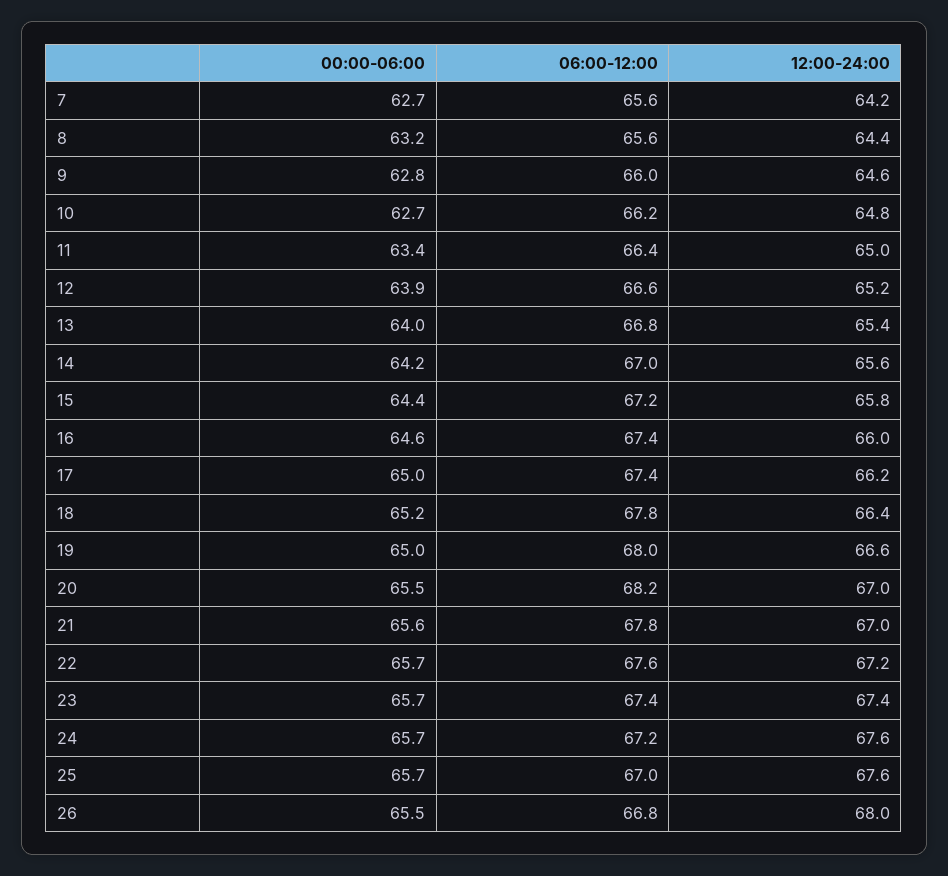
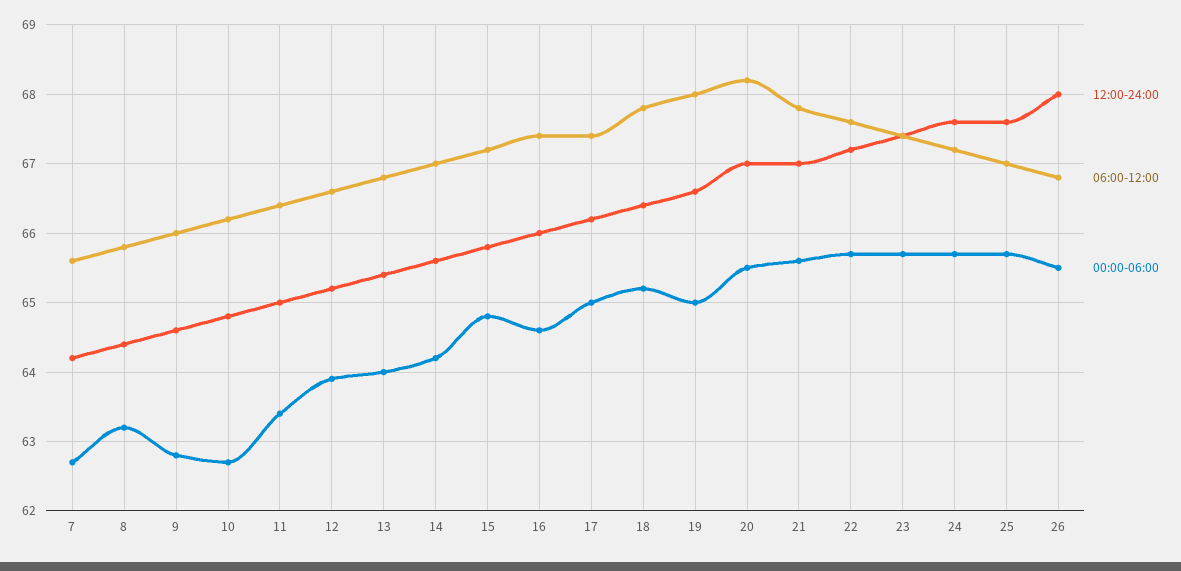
  {
    "00:00-06:00": {
      "7": 62.7,
      "8": 63.2,
      "9": 62.8,
      "10": 62.7,
      "11": 63.4,
      "12": 63.9,
      "13": 64,
      "14": 64.2,
-     "15": 64.4,
+     "15": 64.8,
      "16": 64.6,
      "17": 65,
      "18": 65.2,
      "19": 65,
      "20": 65.5,
      "21": 65.6,
      "22": 65.7,
      "23": 65.7,
      "24": 65.7,
      "25": 65.7,
      "26": 65.5
    },
    "06:00-12:00": {
      "7": 65.6,
-     "8": 65.6,
+     "8": 65.8,
      "9": 66,
      "10": 66.2,
      "11": 66.4,
      "12": 66.6,
      "13": 66.8,
      "14": 67,
      "15": 67.2,
      "16": 67.4,
      "17": 67.4,
      "18": 67.8,
      "19": 68,
      "20": 68.2,
      "21": 67.8,
      "22": 67.6,
      "23": 67.4,
      "24": 67.2,
      "25": 67,
      "26": 66.8
    },
    "12:00-24:00": {
      "7": 64.2,
      "8": 64.4,
      "9": 64.6,
      "10": 64.8,
      "11": 65,
      "12": 65.2,
      "13": 65.4,
      "14": 65.6,
      "15": 65.8,
      "16": 66,
      "17": 66.2,
      "18": 66.4,
      "19": 66.6,
      "20": 67,
      "21": 67,
      "22": 67.2,
      "23": 67.4,
      "24": 67.6,
      "25": 67.6,
      "26": 68
    }
  }

